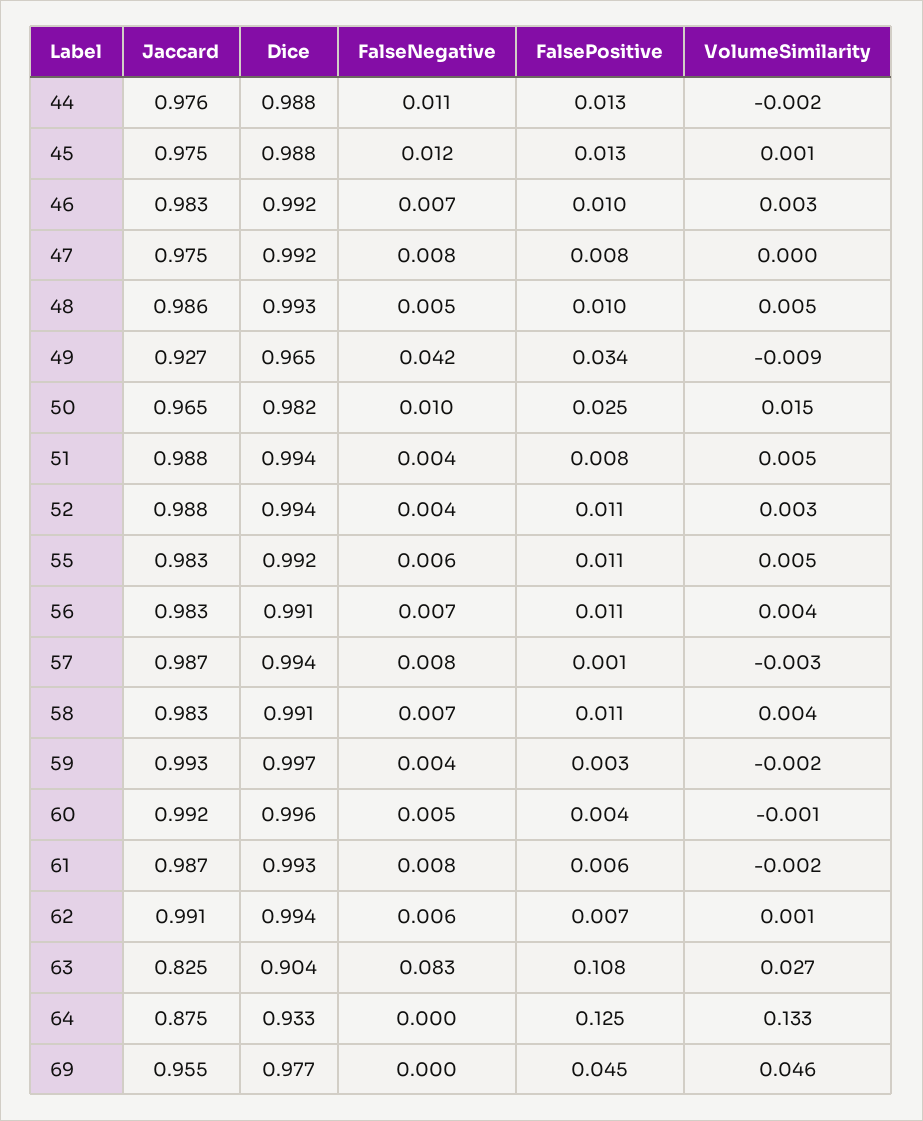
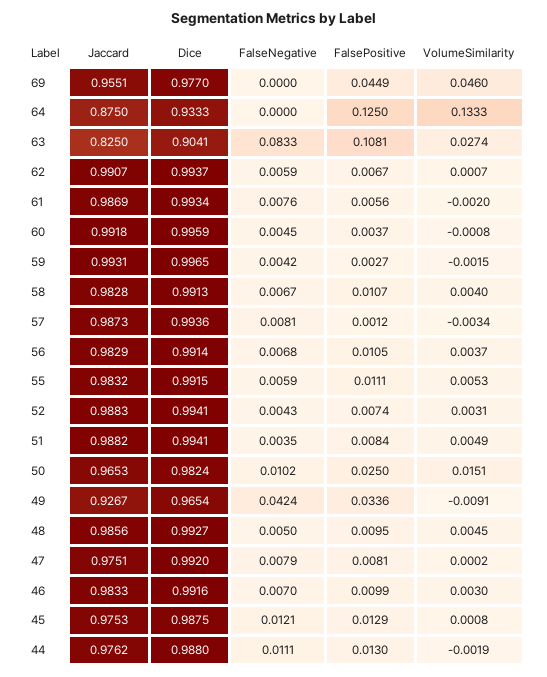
  {
    "Jaccard": {
      "44": 0.9762,
      "45": 0.9753,
      "46": 0.9833,
      "47": 0.9751,
      "48": 0.9856,
      "49": 0.9267,
      "50": 0.9653,
      "51": 0.9882,
      "52": 0.9883,
      "55": 0.9832,
      "56": 0.9829,
      "57": 0.9873,
      "58": 0.9828,
      "59": 0.9931,
      "60": 0.9918,
      "61": 0.9869,
      "62": 0.9907,
      "63": 0.825,
      "64": 0.875,
      "69": 0.9551
    },
    "Dice": {
      "44": 0.988,
      "45": 0.9875,
      "46": 0.9916,
      "47": 0.992,
      "48": 0.9927,
      "49": 0.9654,
      "50": 0.9824,
      "51": 0.9941,
      "52": 0.9941,
      "55": 0.9915,
      "56": 0.9914,
      "57": 0.9936,
      "58": 0.9913,
      "59": 0.9965,
      "60": 0.9959,
      "61": 0.9934,
      "62": 0.9937,
      "63": 0.9041,
      "64": 0.9333,
      "69": 0.977
    },
    "FalseNegative": {
      "44": 0.0111,
      "45": 0.0121,
      "46": 0.007,
      "47": 0.0079,
      "48": 0.005,
      "49": 0.0424,
      "50": 0.0102,
      "51": 0.0035,
      "52": 0.0043,
      "55": 0.0059,
      "56": 0.0068,
      "57": 0.0081,
      "58": 0.0067,
      "59": 0.0042,
      "60": 0.0045,
      "61": 0.0076,
      "62": 0.0059,
      "63": 0.0833,
      "64": 0,
      "69": 0
    },
    "FalsePositive": {
      "44": 0.013,
      "45": 0.0129,
      "46": 0.0099,
      "47": 0.0081,
      "48": 0.0095,
      "49": 0.0336,
      "50": 0.025,
      "51": 0.0084,
-     "52": 0.011,
+     "52": 0.0074,
      "55": 0.0111,
      "56": 0.0105,
      "57": 0.0012,
      "58": 0.0107,
      "59": 0.0027,
      "60": 0.0037,
      "61": 0.0056,
      "62": 0.0067,
      "63": 0.1081,
      "64": 0.125,
      "69": 0.0449
    },
    "VolumeSimilarity": {
      "44": -0.0019,
      "45": 0.0008,
      "46": 0.003,
      "47": 0.0002,
      "48": 0.0045,
      "49": -0.0091,
      "50": 0.0151,
      "51": 0.0049,
      "52": 0.0031,
      "55": 0.0053,
      "56": 0.0037,
      "57": -0.0034,
      "58": 0.004,
      "59": -0.0015,
      "60": -0.0008,
      "61": -0.002,
      "62": 0.0007,
      "63": 0.0274,
      "64": 0.1333,
      "69": 0.046
    }
  }

